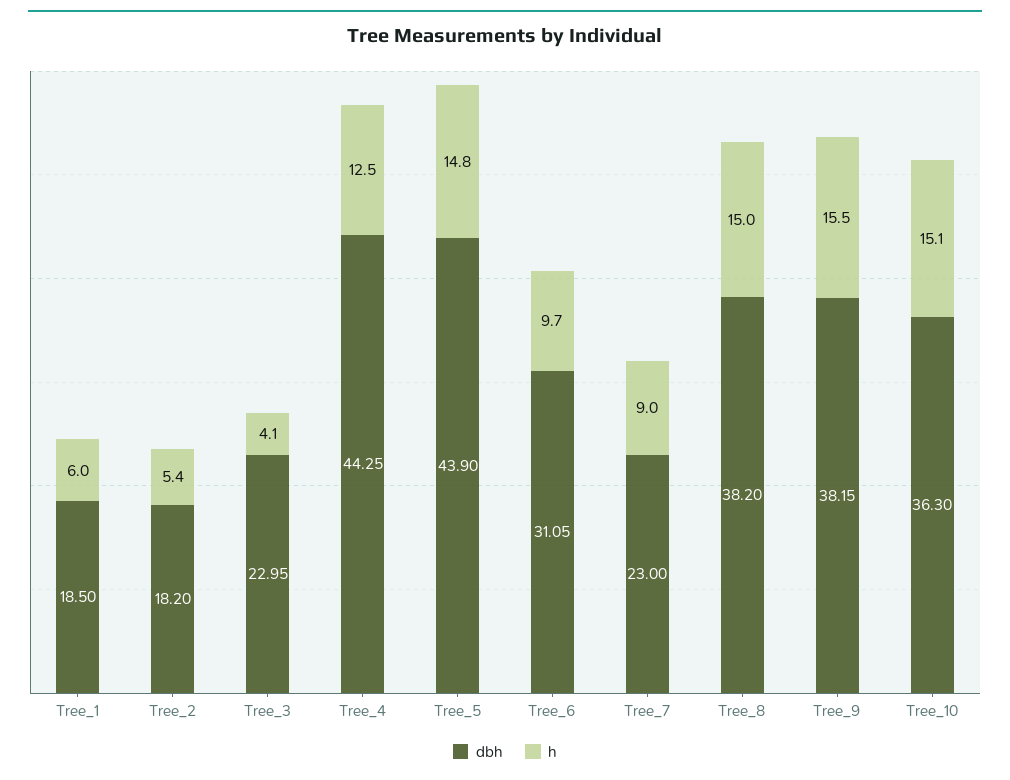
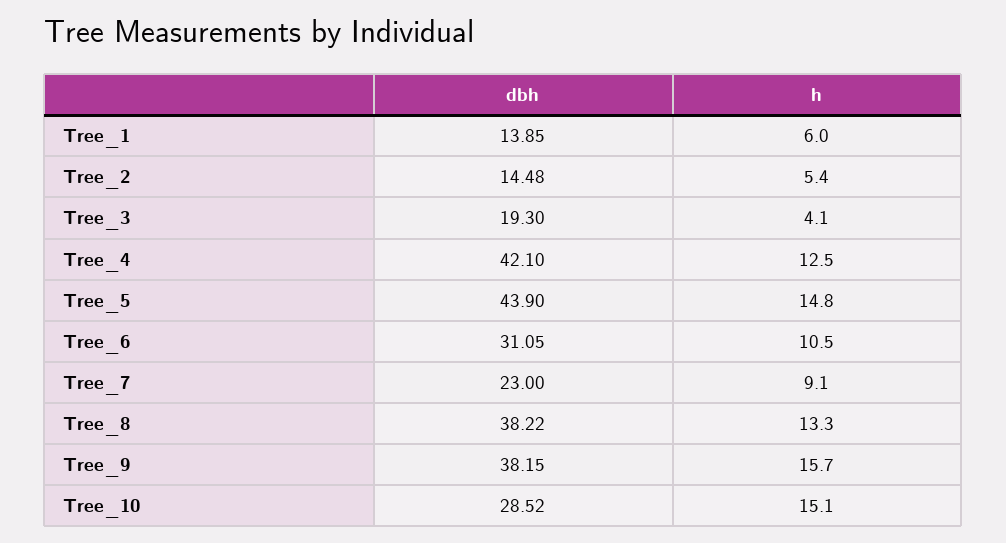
  {
    "dbh": {
-     "Tree_1": 18.5,
+     "Tree_1": 13.85,
-     "Tree_2": 18.2,
+     "Tree_2": 14.48,
-     "Tree_3": 22.95,
+     "Tree_3": 19.3,
-     "Tree_4": 44.25,
+     "Tree_4": 42.1,
      "Tree_5": 43.9,
      "Tree_6": 31.05,
      "Tree_7": 23,
-     "Tree_8": 38.2,
+     "Tree_8": 38.22,
      "Tree_9": 38.15,
-     "Tree_10": 36.3
+     "Tree_10": 28.52
    },
    "h": {
      "Tree_1": 6,
      "Tree_2": 5.4,
      "Tree_3": 4.1,
      "Tree_4": 12.5,
      "Tree_5": 14.8,
-     "Tree_6": 9.7,
+     "Tree_6": 10.5,
-     "Tree_7": 9,
+     "Tree_7": 9.1,
-     "Tree_8": 15,
+     "Tree_8": 13.3,
-     "Tree_9": 15.5,
+     "Tree_9": 15.7,
      "Tree_10": 15.1
    }
  }

